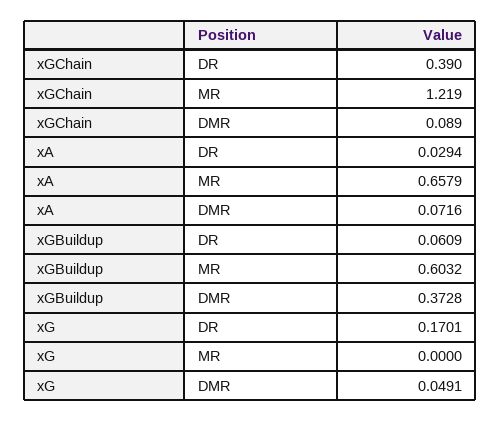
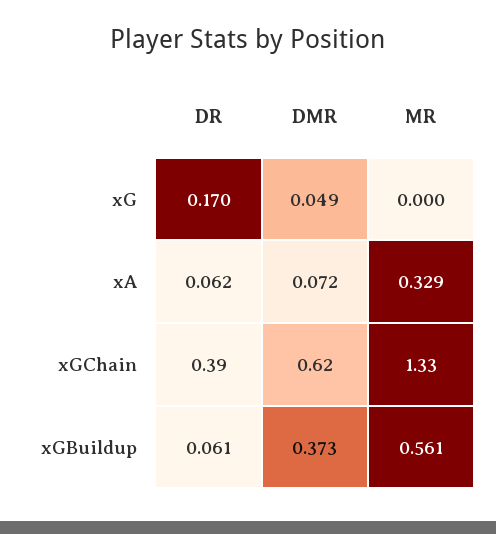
  {
    "xGChain": {
      "DR": 0.39,
-     "MR": 1.219,
+     "MR": 1.33,
-     "DMR": 0.089
+     "DMR": 0.62
    },
    "xA": {
-     "DR": 0.0294,
+     "DR": 0.062,
-     "MR": 0.6579,
+     "MR": 0.329,
      "DMR": 0.0716
    },
    "xGBuildup": {
      "DR": 0.0609,
-     "MR": 0.6032,
+     "MR": 0.561,
      "DMR": 0.3728
    },
    "xG": {
      "DR": 0.1701,
      "MR": 0,
      "DMR": 0.0491
    }
  }

